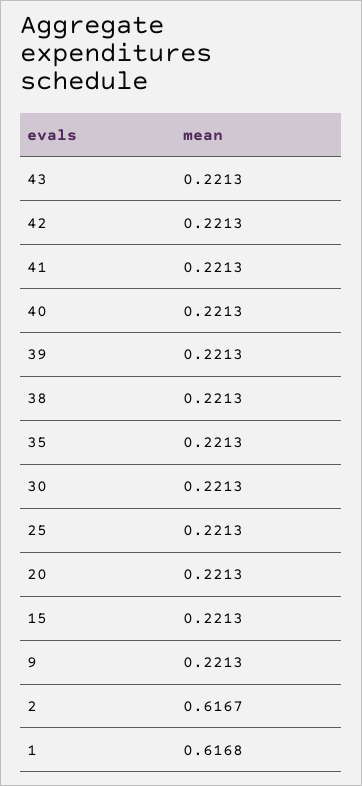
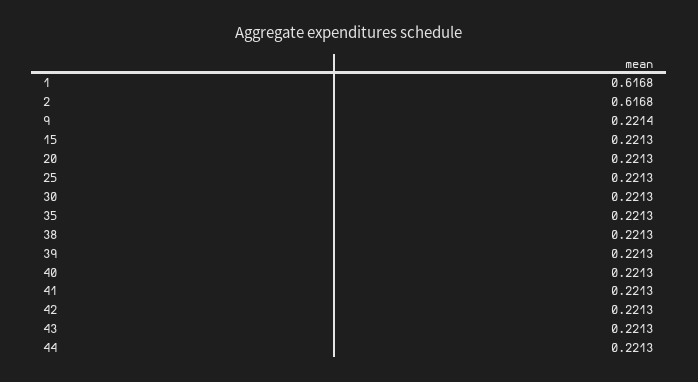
  {
    "43": 0.2213,
    "42": 0.2213,
    "41": 0.2213,
    "40": 0.2213,
    "39": 0.2213,
    "38": 0.2213,
    "35": 0.2213,
    "30": 0.2213,
    "25": 0.2213,
    "20": 0.2213,
    "15": 0.2213,
-   "9": 0.2213,
+   "9": 0.2214,
-   "2": 0.6167,
+   "2": 0.6168,
-   "1": 0.6168
+   "1": 0.6168,
+   "44": 0.2213
  }

